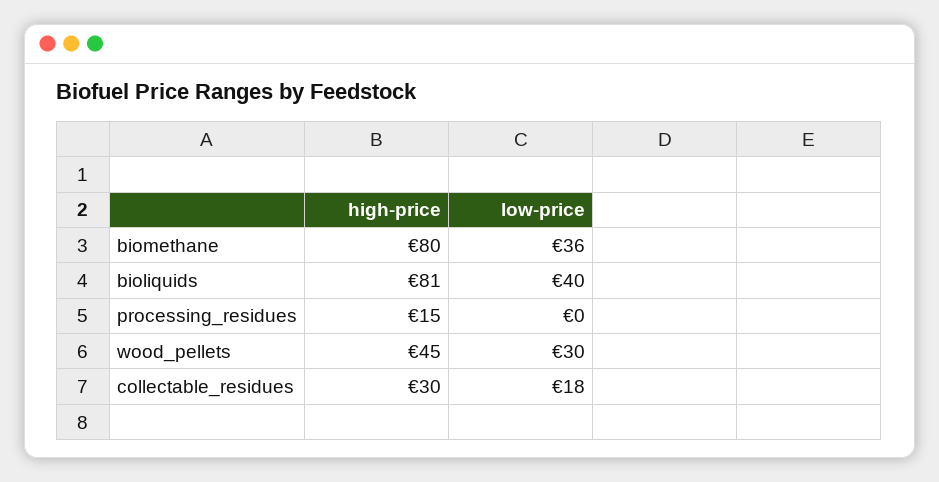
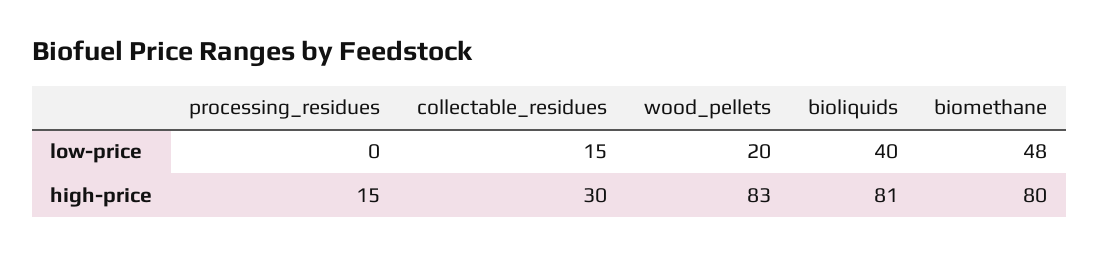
  {
    "high-price": {
      "biomethane": 80,
      "bioliquids": 81,
      "processing_residues": 15,
-     "wood_pellets": 45,
+     "wood_pellets": 83,
      "collectable_residues": 30
    },
    "low-price": {
-     "biomethane": 36,
+     "biomethane": 48,
      "bioliquids": 40,
      "processing_residues": 0,
-     "wood_pellets": 30,
+     "wood_pellets": 20,
-     "collectable_residues": 18
+     "collectable_residues": 15
    }
  }

